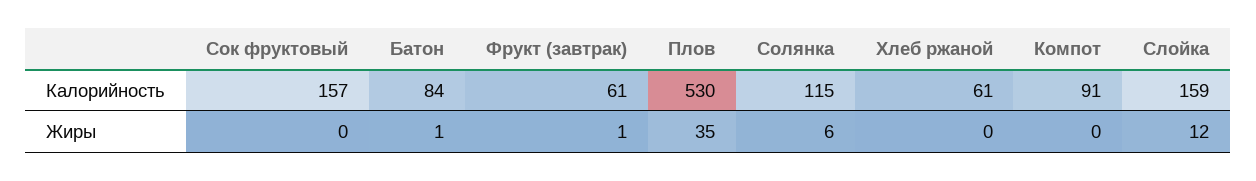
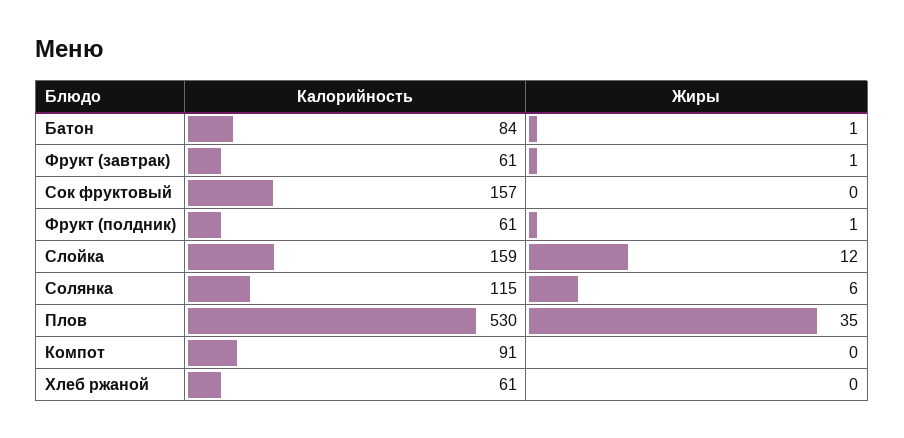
  {
    "Сок фруктовый": {
      "Калорийность": 157,
      "Жиры": 0
    },
    "Батон": {
      "Калорийность": 84,
      "Жиры": 1
    },
    "Фрукт (завтрак)": {
      "Калорийность": 61,
      "Жиры": 1
    },
    "Плов": {
      "Калорийность": 530,
      "Жиры": 35
    },
    "Солянка": {
      "Калорийность": 115,
      "Жиры": 6
    },
    "Хлеб ржаной": {
      "Калорийность": 61,
      "Жиры": 0
    },
    "Компот": {
      "Калорийность": 91,
      "Жиры": 0
    },
    "Слойка": {
      "Калорийность": 159,
      "Жиры": 12
-   }
+   },
+   "Фрукт (полдник)": {
+     "Калорийность": 61,
+     "Жиры": 1
+   }
  }

